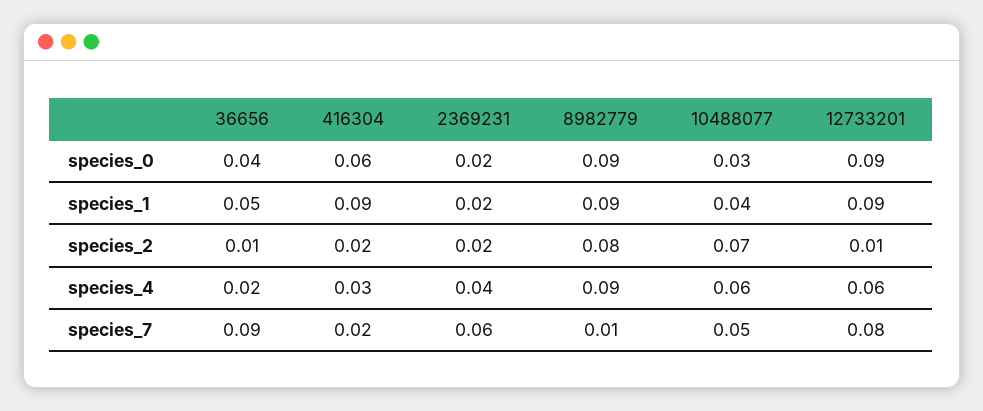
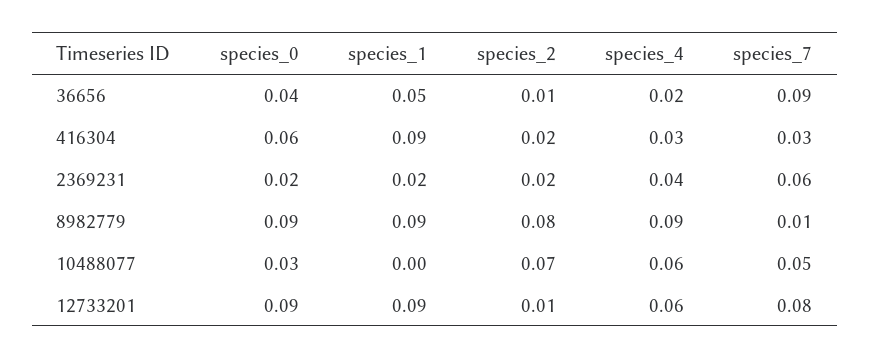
  {
    "36656": {
      "species_0": 0.04,
      "species_1": 0.05,
      "species_2": 0.01,
      "species_4": 0.02,
      "species_7": 0.09
    },
    "416304": {
      "species_0": 0.06,
      "species_1": 0.09,
      "species_2": 0.02,
      "species_4": 0.03,
-     "species_7": 0.02
+     "species_7": 0.03
    },
    "2369231": {
      "species_0": 0.02,
      "species_1": 0.02,
      "species_2": 0.02,
      "species_4": 0.04,
      "species_7": 0.06
    },
    "8982779": {
      "species_0": 0.09,
      "species_1": 0.09,
      "species_2": 0.08,
      "species_4": 0.09,
      "species_7": 0.01
    },
    "10488077": {
      "species_0": 0.03,
-     "species_1": 0.04,
+     "species_1": 0,
      "species_2": 0.07,
      "species_4": 0.06,
      "species_7": 0.05
    },
    "12733201": {
      "species_0": 0.09,
      "species_1": 0.09,
      "species_2": 0.01,
      "species_4": 0.06,
      "species_7": 0.08
    }
  }

